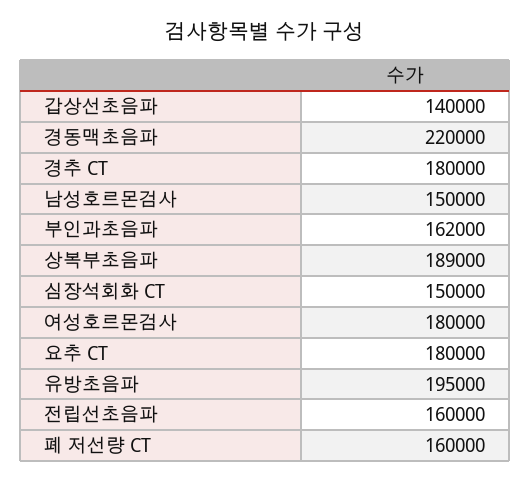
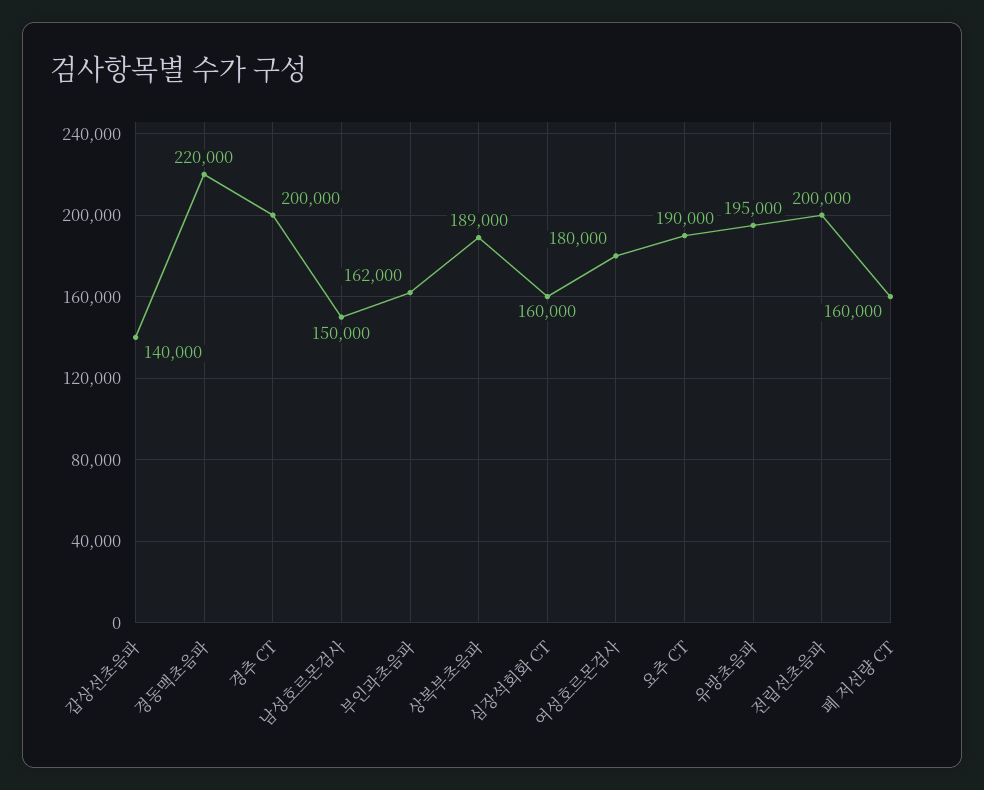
  {
    "갑상선초음파": 140000,
    "경동맥초음파": 220000,
-   "경추 CT": 180000,
+   "경추 CT": 200000,
    "남성호르몬검사": 150000,
    "부인과초음파": 162000,
    "상복부초음파": 189000,
-   "심장석회화 CT": 150000,
+   "심장석회화 CT": 160000,
    "여성호르몬검사": 180000,
-   "요추 CT": 180000,
+   "요추 CT": 190000,
    "유방초음파": 195000,
-   "전립선초음파": 160000,
+   "전립선초음파": 200000,
    "폐 저선량 CT": 160000
  }

